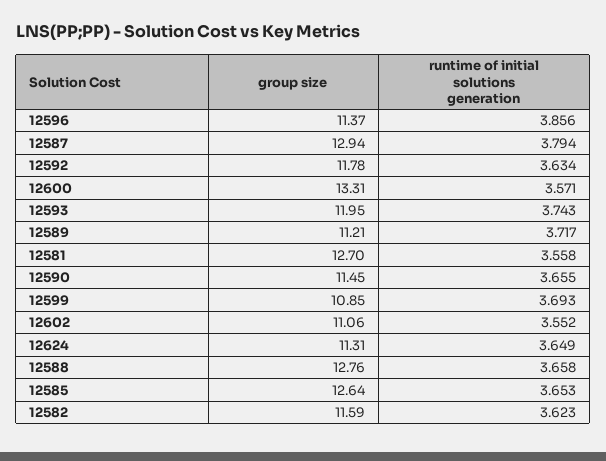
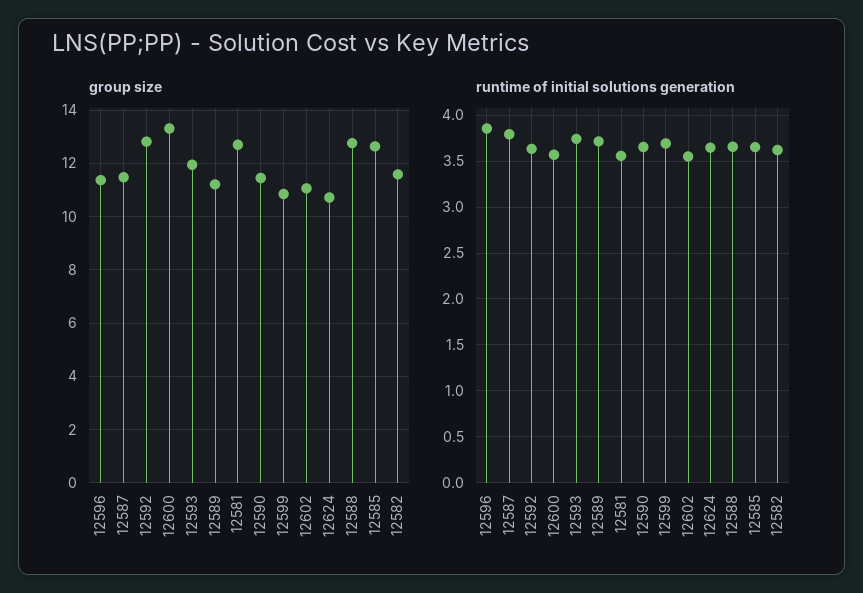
  {
    "group size": {
      "12596": 11.37,
-     "12587": 12.94,
+     "12587": 11.5,
-     "12592": 11.78,
+     "12592": 12.75,
      "12600": 13.31,
      "12593": 11.95,
      "12589": 11.21,
      "12581": 12.7,
      "12590": 11.45,
      "12599": 10.85,
      "12602": 11.06,
-     "12624": 11.31,
+     "12624": 10.75,
      "12588": 12.76,
      "12585": 12.64,
      "12582": 11.59
    },
    "runtime of initial solutions generation": {
      "12596": 3.856,
      "12587": 3.794,
      "12592": 3.634,
      "12600": 3.571,
      "12593": 3.743,
      "12589": 3.717,
      "12581": 3.558,
      "12590": 3.655,
      "12599": 3.693,
      "12602": 3.552,
      "12624": 3.649,
      "12588": 3.658,
      "12585": 3.653,
      "12582": 3.623
    }
  }

